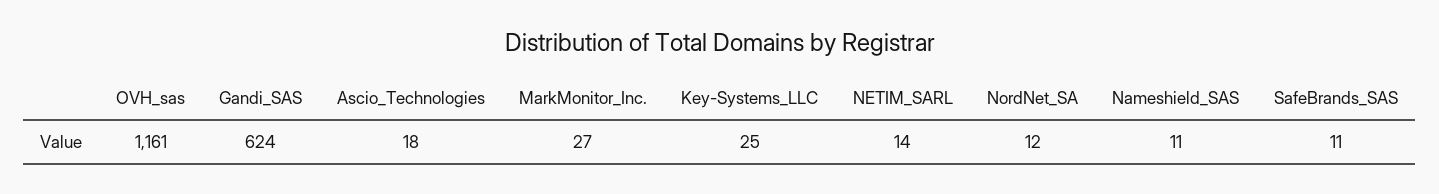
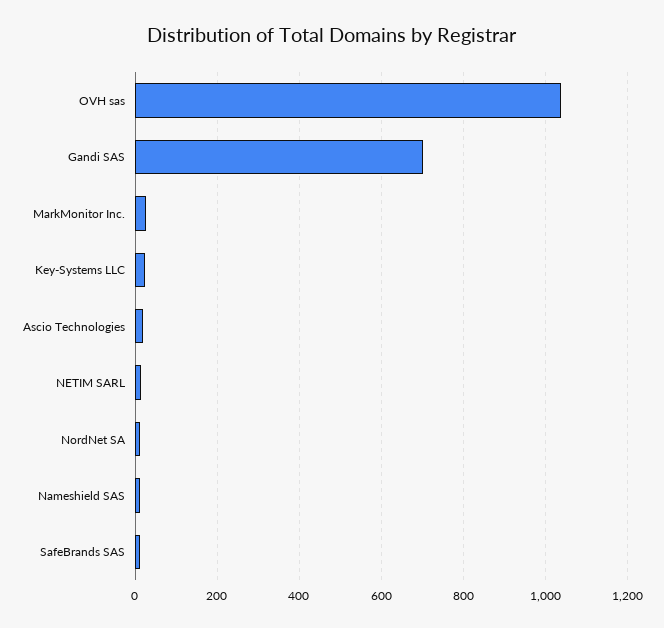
  {
-   "OVH_sas": 1161,
+   "OVH_sas": 1040,
-   "Gandi_SAS": 624,
+   "Gandi_SAS": 700,
    "Ascio_Technologies": 18,
    "MarkMonitor_Inc.": 27,
    "Key-Systems_LLC": 25,
    "NETIM_SARL": 14,
    "NordNet_SA": 12,
    "Nameshield_SAS": 11,
    "SafeBrands_SAS": 11
  }

